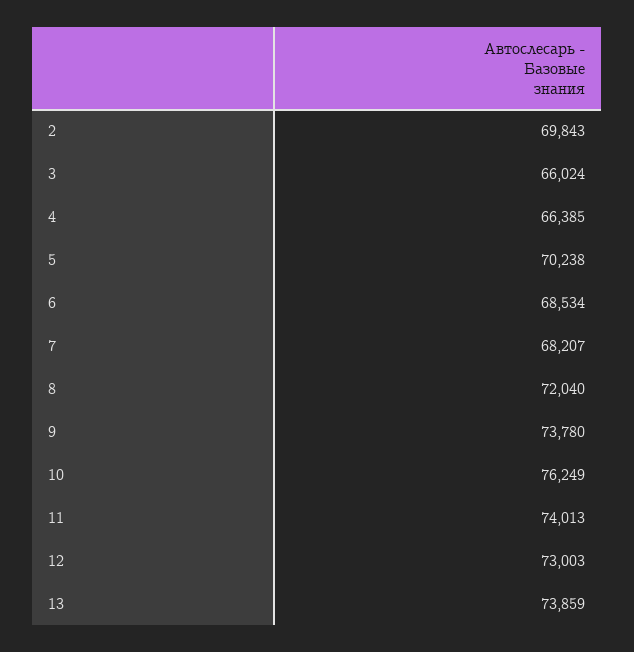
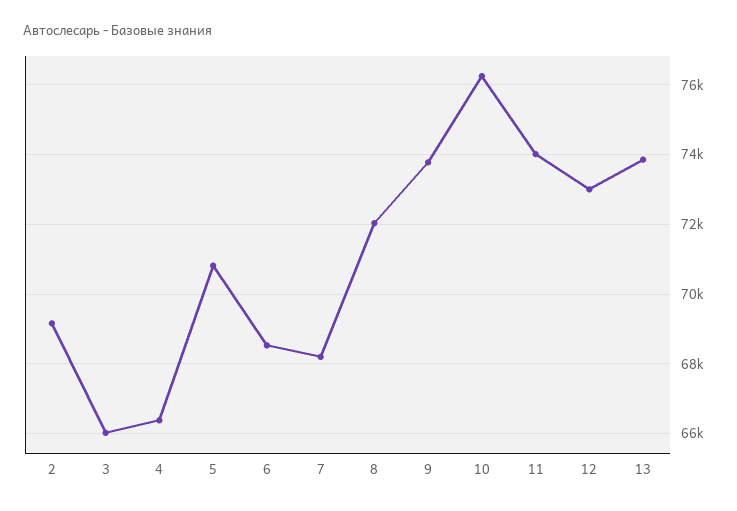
  {
-   "2": 69843,
+   "2": 69200,
    "3": 66024,
    "4": 66385,
-   "5": 70238,
+   "5": 70800,
    "6": 68534,
    "7": 68207,
    "8": 72040,
    "9": 73780,
    "10": 76249,
    "11": 74013,
    "12": 73003,
    "13": 73859
  }

